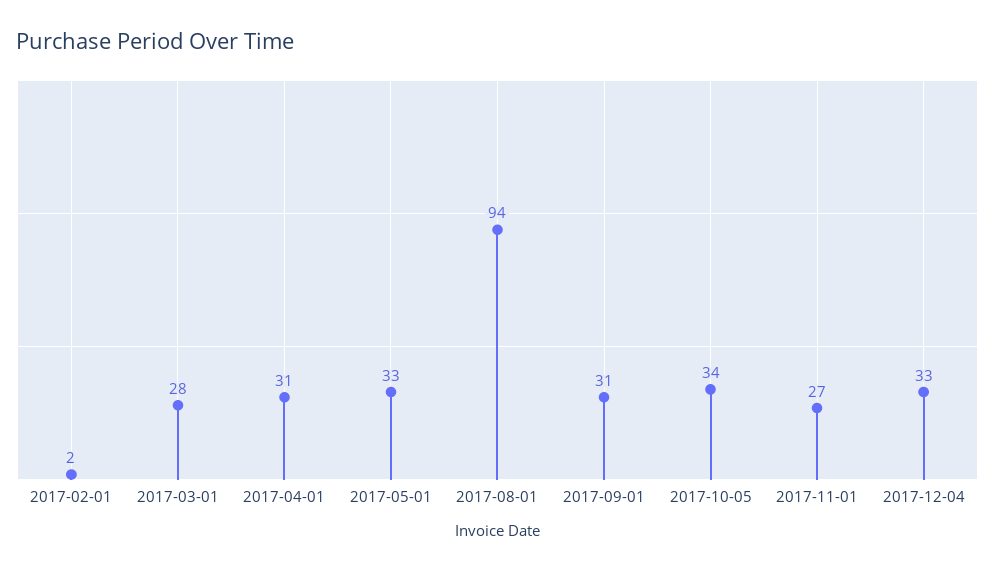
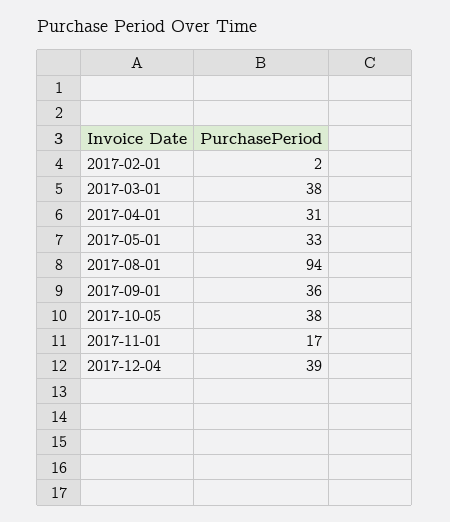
  {
    "2017-02-01": 2,
-   "2017-03-01": 28,
+   "2017-03-01": 38,
    "2017-04-01": 31,
    "2017-05-01": 33,
    "2017-08-01": 94,
-   "2017-09-01": 31,
+   "2017-09-01": 36,
-   "2017-10-05": 34,
+   "2017-10-05": 38,
-   "2017-11-01": 27,
+   "2017-11-01": 17,
-   "2017-12-04": 33
+   "2017-12-04": 39
  }

